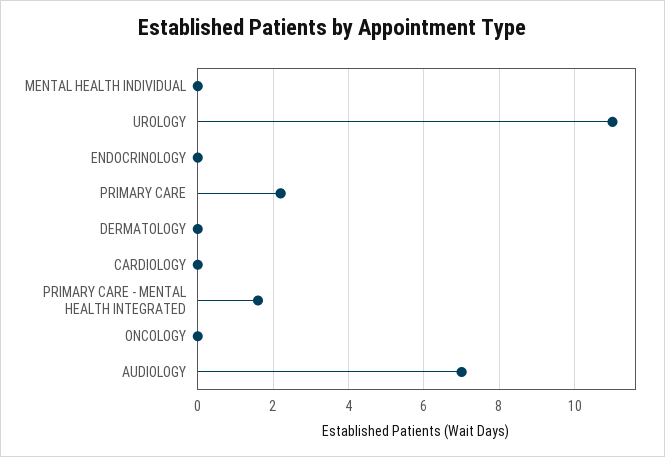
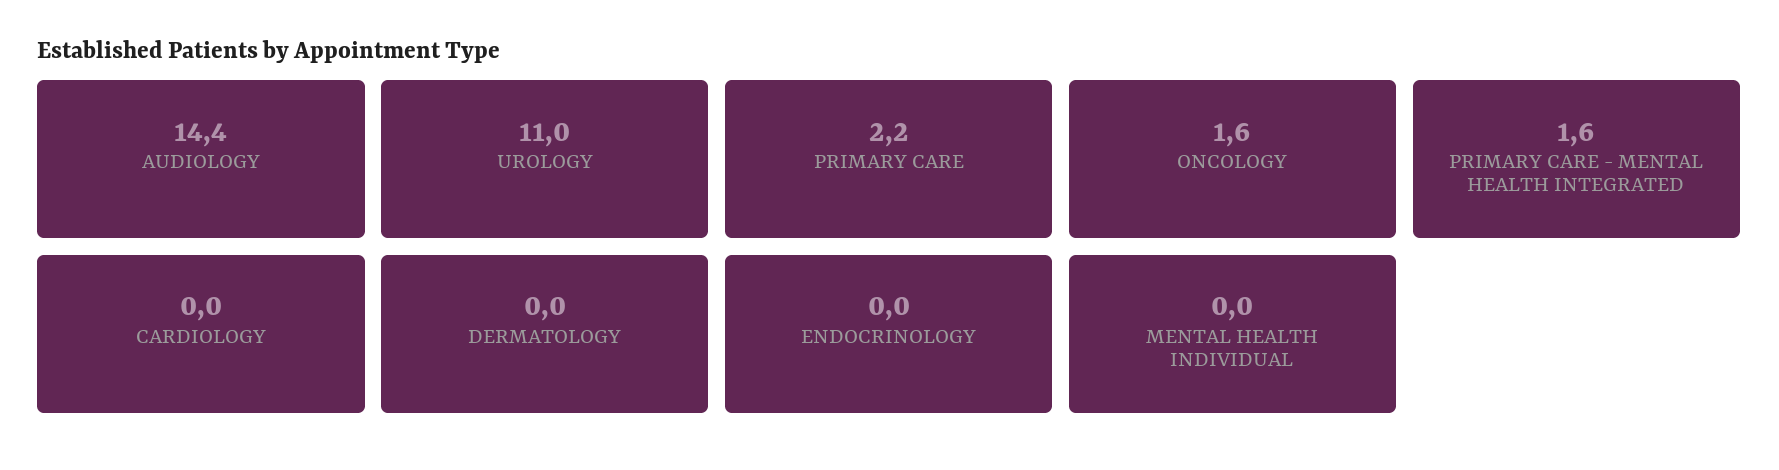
  {
    "MENTAL HEALTH INDIVIDUAL": 0,
    "UROLOGY": 11,
    "ENDOCRINOLOGY": 0,
    "PRIMARY CARE": 2.2,
    "DERMATOLOGY": 0,
    "CARDIOLOGY": 0,
    "PRIMARY CARE - MENTAL HEALTH INTEGRATED": 1.6,
-   "ONCOLOGY": 0,
+   "ONCOLOGY": 1.6,
-   "AUDIOLOGY": 7
+   "AUDIOLOGY": 14.4
  }

